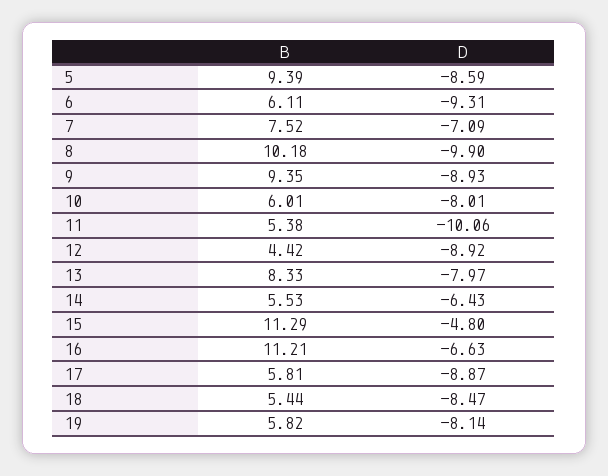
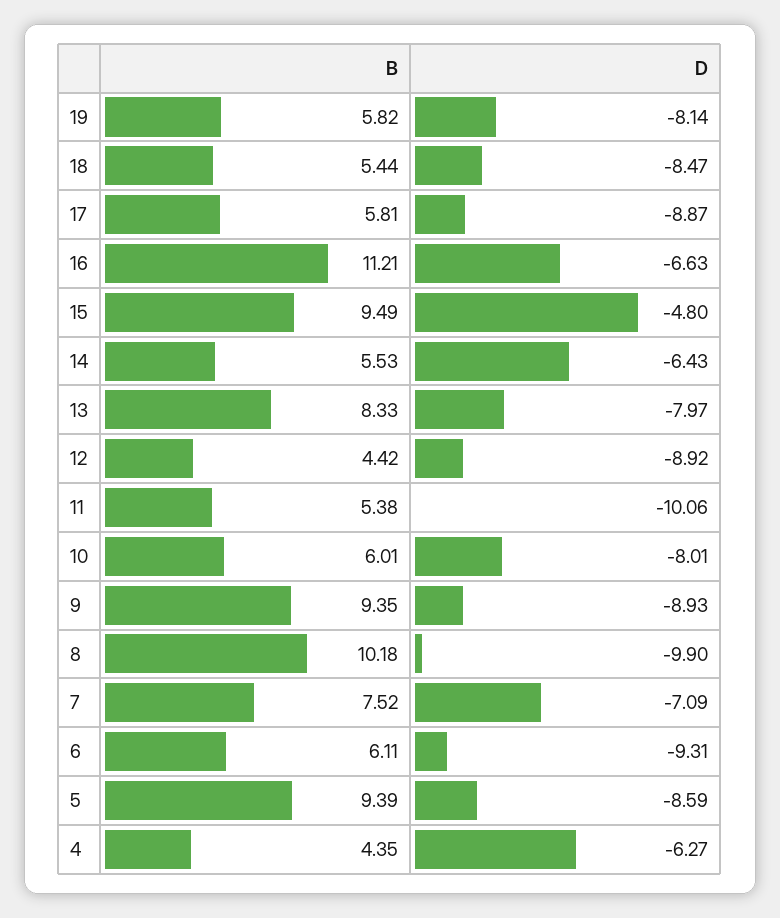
  {
    "B": {
      "5": 9.39,
      "6": 6.11,
      "7": 7.52,
      "8": 10.18,
      "9": 9.35,
      "10": 6.01,
      "11": 5.38,
      "12": 4.42,
      "13": 8.33,
      "14": 5.53,
-     "15": 11.29,
+     "15": 9.49,
      "16": 11.21,
      "17": 5.81,
      "18": 5.44,
-     "19": 5.82
+     "19": 5.82,
+     "4": 4.35
    },
    "D": {
      "5": -8.59,
      "6": -9.31,
      "7": -7.09,
      "8": -9.9,
      "9": -8.93,
      "10": -8.01,
      "11": -10.06,
      "12": -8.92,
      "13": -7.97,
      "14": -6.43,
      "15": -4.8,
      "16": -6.63,
      "17": -8.87,
      "18": -8.47,
-     "19": -8.14
+     "19": -8.14,
+     "4": -6.27
    }
  }

